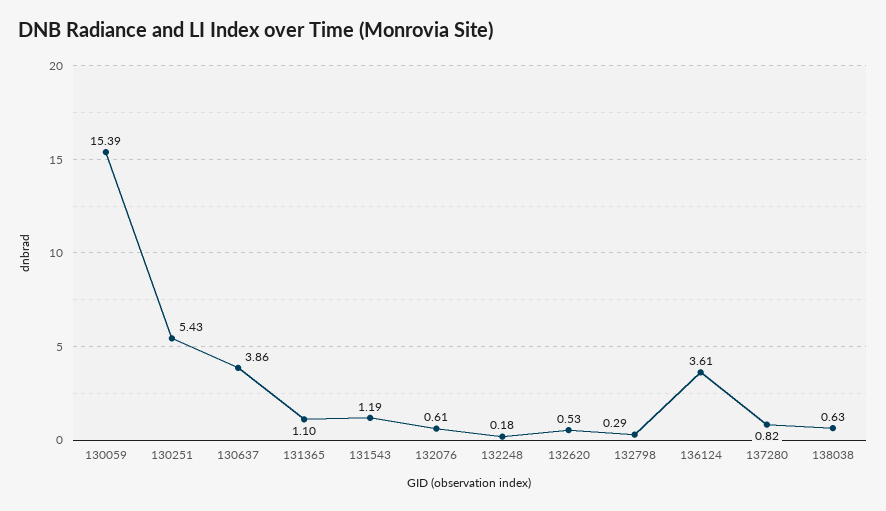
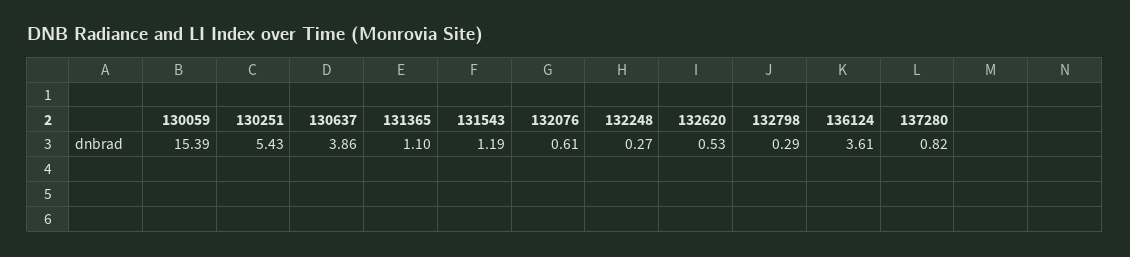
  {
    "130059": 15.39,
    "130251": 5.43,
    "130637": 3.86,
    "131365": 1.1,
    "131543": 1.19,
    "132076": 0.61,
-   "132248": 0.18,
+   "132248": 0.27,
    "132620": 0.53,
    "132798": 0.29,
    "136124": 3.61,
-   "137280": 0.82,
+   "137280": 0.82
-   "138038": 0.63
  }

